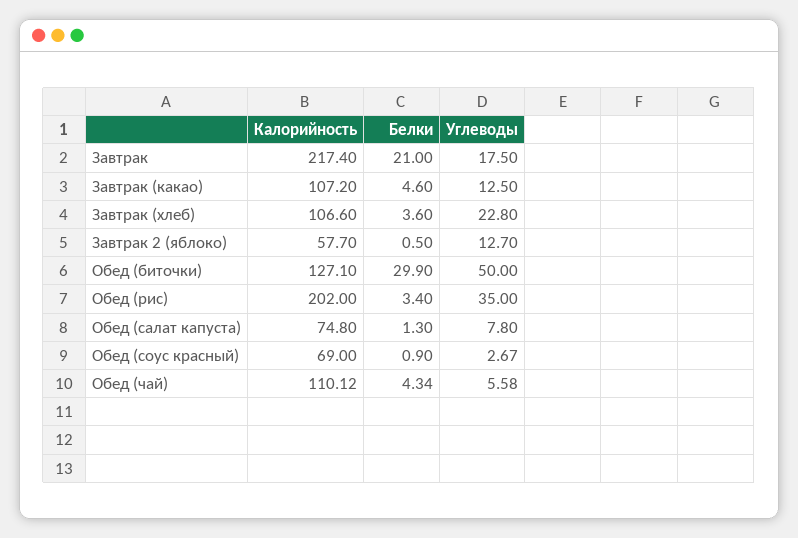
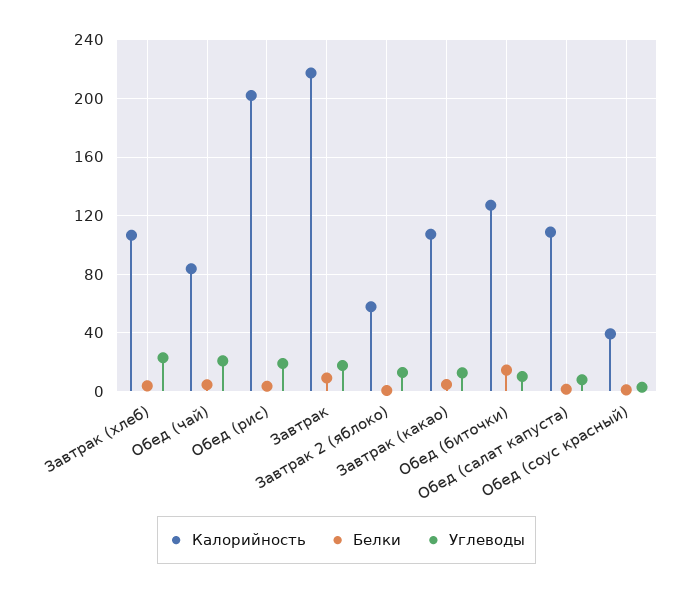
  {
    "Калорийность": {
      "Завтрак": 217.4,
      "Завтрак (какао)": 107.2,
      "Завтрак (хлеб)": 106.6,
      "Завтрак 2 (яблоко)": 57.7,
      "Обед (биточки)": 127.1,
      "Обед (рис)": 202,
-     "Обед (салат капуста)": 74.8,
+     "Обед (салат капуста)": 110,
-     "Обед (соус красный)": 69,
+     "Обед (соус красный)": 40,
-     "Обед (чай)": 110.12
+     "Обед (чай)": 85
    },
    "Белки": {
-     "Завтрак": 21,
+     "Завтрак": 10,
      "Завтрак (какао)": 4.6,
      "Завтрак (хлеб)": 3.6,
      "Завтрак 2 (яблоко)": 0.5,
-     "Обед (биточки)": 29.9,
+     "Обед (биточки)": 15,
      "Обед (рис)": 3.4,
      "Обед (салат капуста)": 1.3,
      "Обед (соус красный)": 0.9,
      "Обед (чай)": 4.34
    },
    "Углеводы": {
      "Завтрак": 17.5,
      "Завтрак (какао)": 12.5,
      "Завтрак (хлеб)": 22.8,
      "Завтрак 2 (яблоко)": 12.7,
-     "Обед (биточки)": 50,
+     "Обед (биточки)": 10,
-     "Обед (рис)": 35,
+     "Обед (рис)": 20,
      "Обед (салат капуста)": 7.8,
      "Обед (соус красный)": 2.67,
-     "Обед (чай)": 5.58
+     "Обед (чай)": 20
    }
  }

